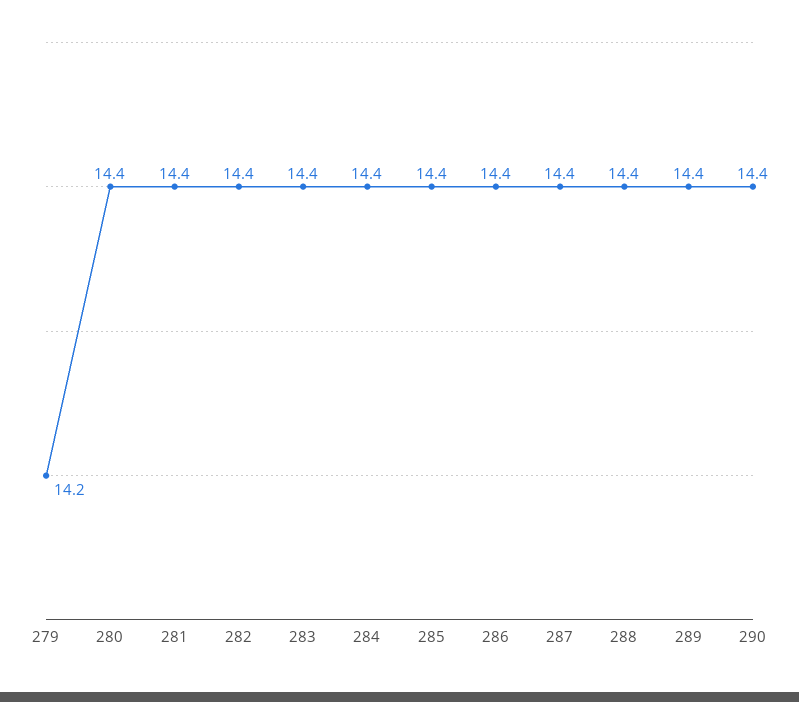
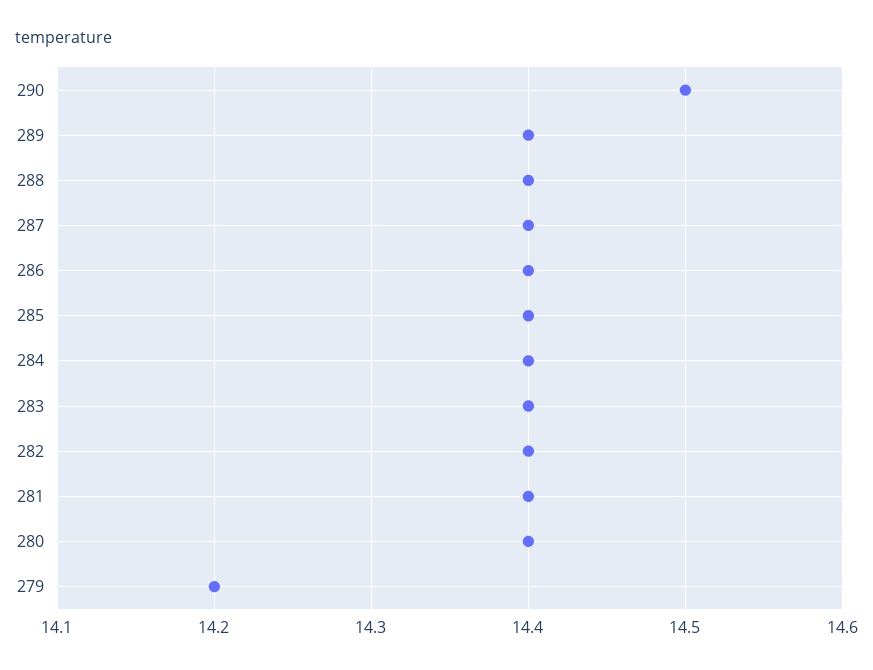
  {
    "279": 14.2,
    "280": 14.4,
    "281": 14.4,
    "282": 14.4,
    "283": 14.4,
    "284": 14.4,
    "285": 14.4,
    "286": 14.4,
    "287": 14.4,
    "288": 14.4,
    "289": 14.4,
-   "290": 14.4
+   "290": 14.5
  }

